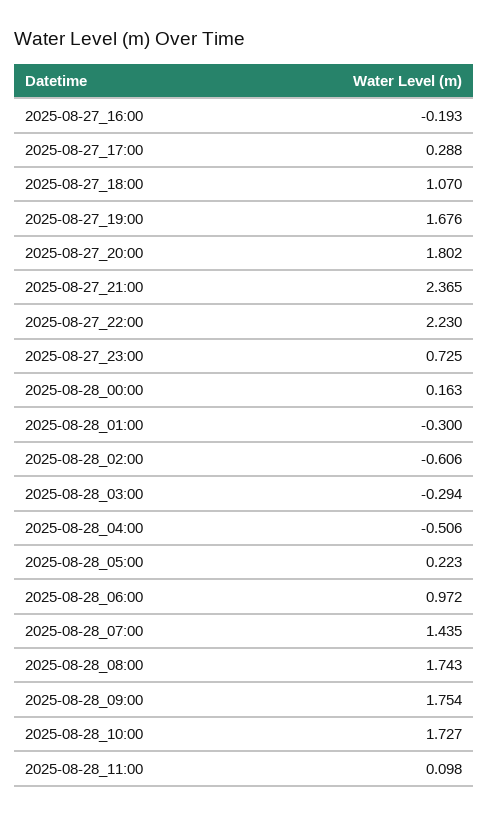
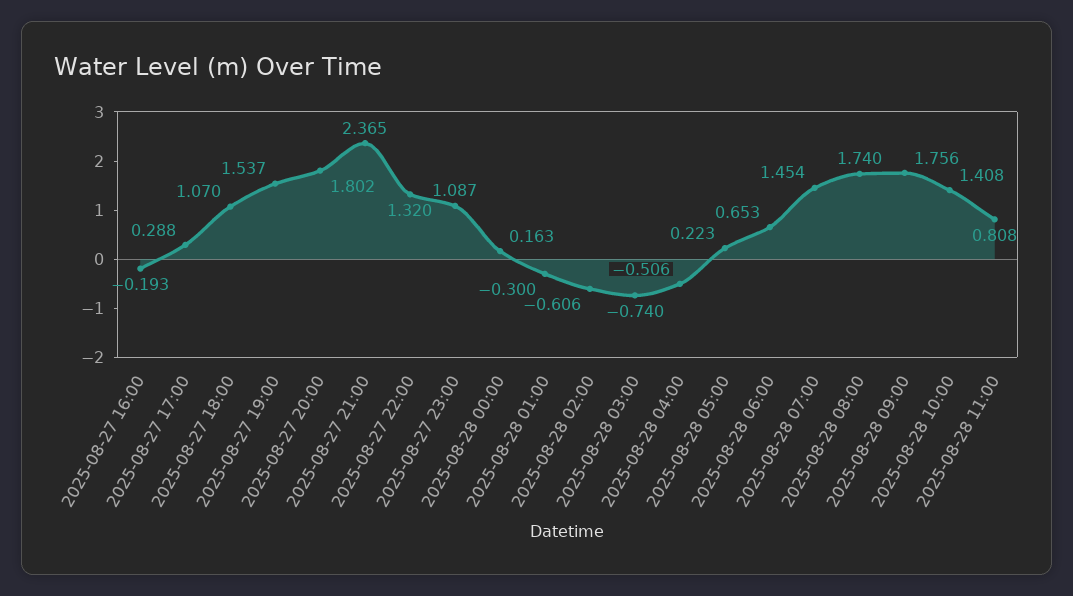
  {
    "2025-08-27_16:00": -0.193,
    "2025-08-27_17:00": 0.288,
    "2025-08-27_18:00": 1.07,
-   "2025-08-27_19:00": 1.676,
+   "2025-08-27_19:00": 1.537,
    "2025-08-27_20:00": 1.802,
    "2025-08-27_21:00": 2.365,
-   "2025-08-27_22:00": 2.23,
+   "2025-08-27_22:00": 1.32,
-   "2025-08-27_23:00": 0.725,
+   "2025-08-27_23:00": 1.087,
    "2025-08-28_00:00": 0.163,
    "2025-08-28_01:00": -0.3,
    "2025-08-28_02:00": -0.606,
-   "2025-08-28_03:00": -0.294,
+   "2025-08-28_03:00": -0.74,
    "2025-08-28_04:00": -0.506,
    "2025-08-28_05:00": 0.223,
-   "2025-08-28_06:00": 0.972,
+   "2025-08-28_06:00": 0.653,
-   "2025-08-28_07:00": 1.435,
+   "2025-08-28_07:00": 1.454,
-   "2025-08-28_08:00": 1.743,
+   "2025-08-28_08:00": 1.74,
-   "2025-08-28_09:00": 1.754,
+   "2025-08-28_09:00": 1.756,
-   "2025-08-28_10:00": 1.727,
+   "2025-08-28_10:00": 1.408,
-   "2025-08-28_11:00": 0.098
+   "2025-08-28_11:00": 0.808
  }

